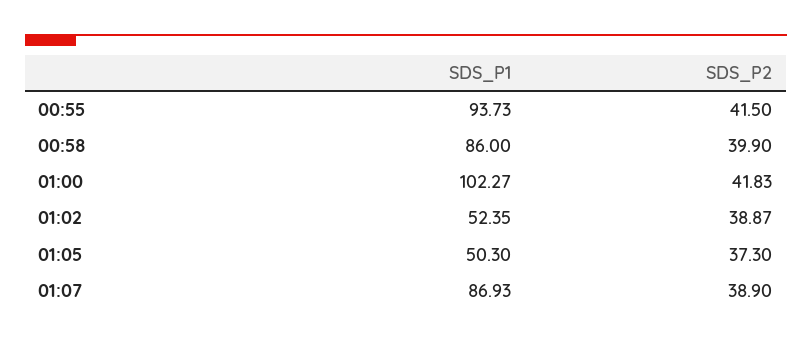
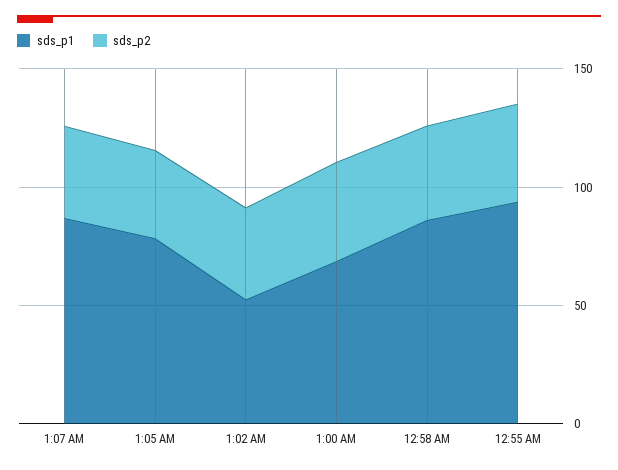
  {
    "SDS_P1": {
      "00:55": 93.73,
      "00:58": 86,
-     "01:00": 102.27,
+     "01:00": 70,
      "01:02": 52.35,
-     "01:05": 50.3,
+     "01:05": 80,
      "01:07": 86.93
    },
    "SDS_P2": {
      "00:55": 41.5,
      "00:58": 39.9,
      "01:00": 41.83,
      "01:02": 38.87,
      "01:05": 37.3,
      "01:07": 38.9
    }
  }

